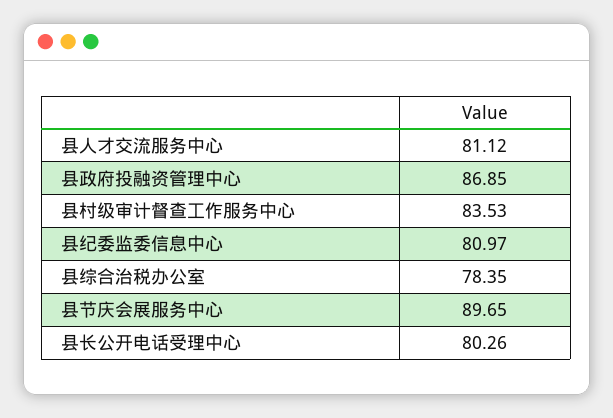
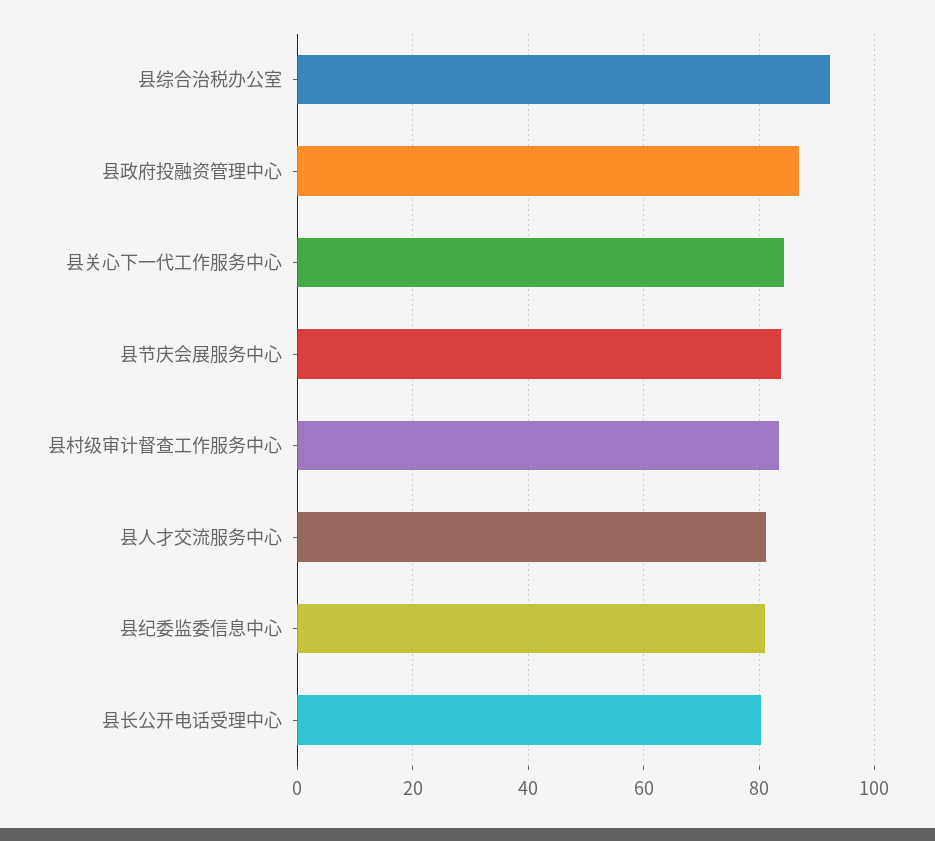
  {
    "县人才交流服务中心": 81.12,
    "县政府投融资管理中心": 86.85,
    "县村级审计督查工作服务中心": 83.53,
    "县纪委监委信息中心": 80.97,
-   "县综合治税办公室": 78.35,
+   "县综合治税办公室": 92,
-   "县节庆会展服务中心": 89.65,
+   "县节庆会展服务中心": 84,
-   "县长公开电话受理中心": 80.26
+   "县长公开电话受理中心": 80.26,
+   "县关心下一代工作服务中心": 84
  }

